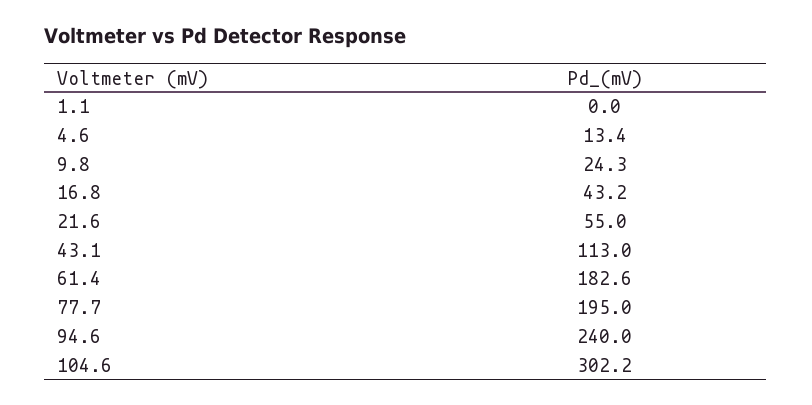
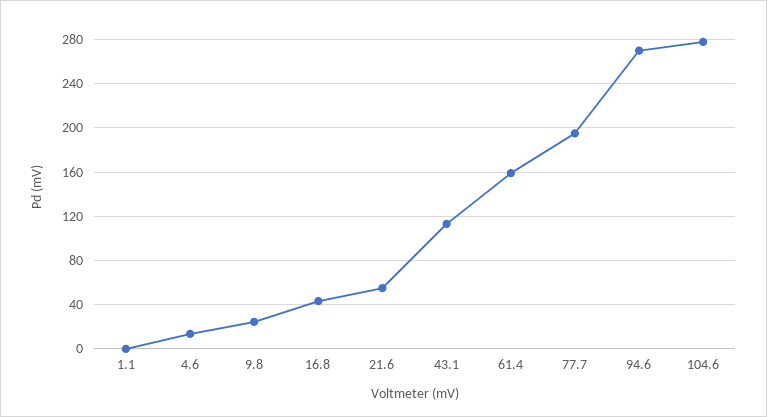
  {
    "1.1": 0,
    "4.6": 13.4,
    "9.8": 24.3,
    "16.8": 43.2,
    "21.6": 55,
    "43.1": 113,
-   "61.4": 182.6,
+   "61.4": 160,
    "77.7": 195,
-   "94.6": 240,
+   "94.6": 270,
-   "104.6": 302.2
+   "104.6": 280
  }

